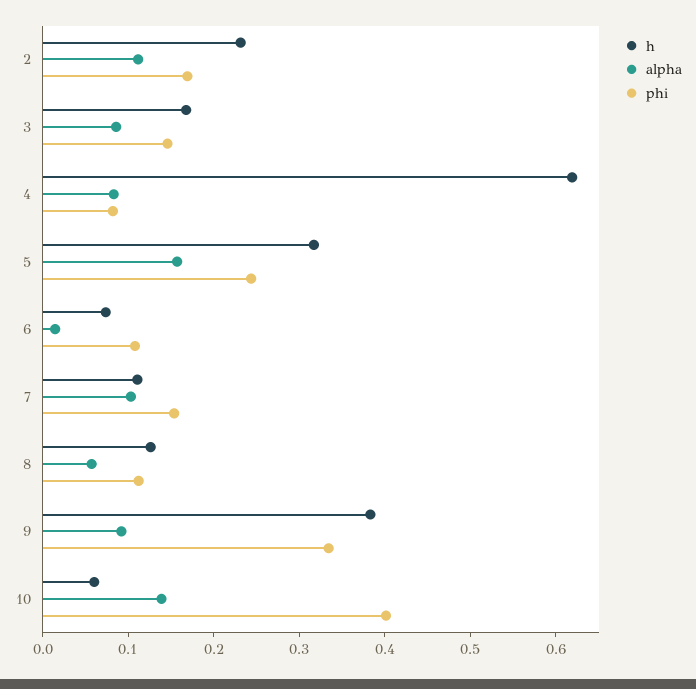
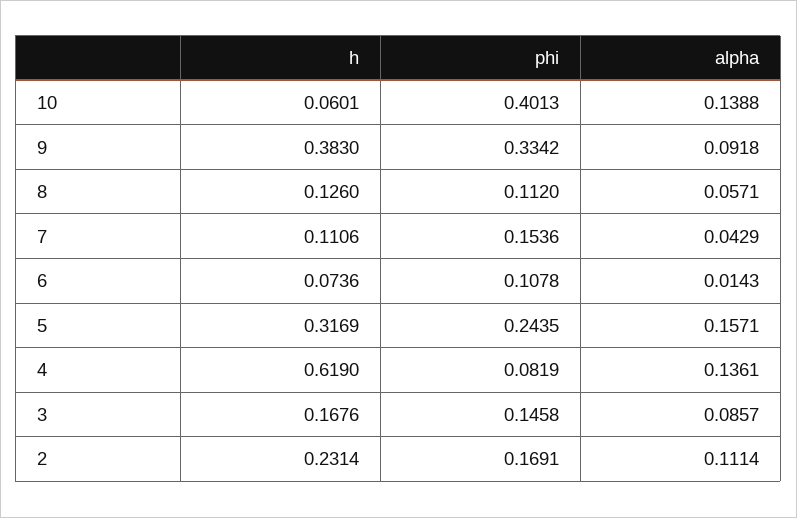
  {
    "h": {
      "2": 0.2314,
      "3": 0.1676,
      "4": 0.619,
      "5": 0.3169,
      "6": 0.0736,
      "7": 0.1106,
      "8": 0.126,
      "9": 0.383,
      "10": 0.0601
    },
    "alpha": {
      "2": 0.1114,
      "3": 0.0857,
-     "4": 0.08,
+     "4": 0.1361,
      "5": 0.1571,
      "6": 0.0143,
-     "7": 0.1,
+     "7": 0.0429,
      "8": 0.0571,
      "9": 0.0918,
      "10": 0.1388
    },
    "phi": {
      "2": 0.1691,
      "3": 0.1458,
      "4": 0.0819,
      "5": 0.2435,
      "6": 0.1078,
      "7": 0.1536,
      "8": 0.112,
      "9": 0.3342,
      "10": 0.4013
    }
  }

